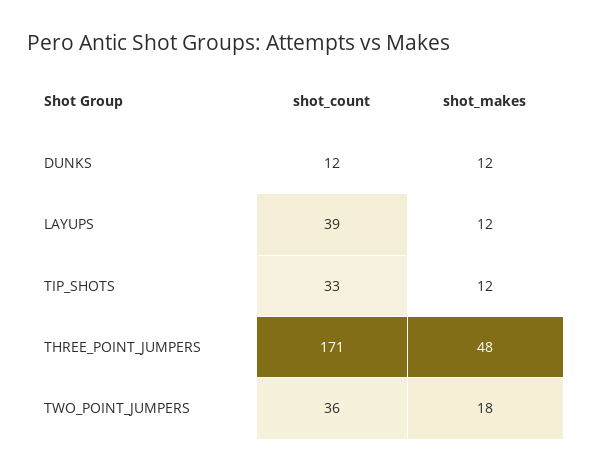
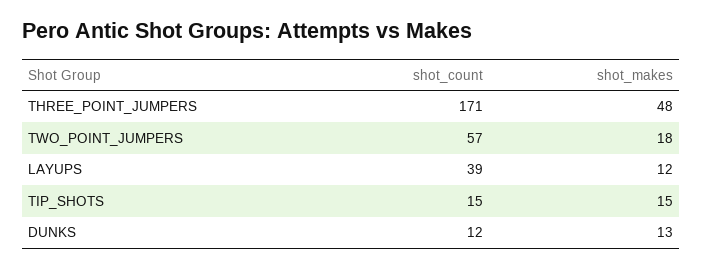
  {
    "shot_count": {
      "DUNKS": 12,
      "LAYUPS": 39,
-     "TIP_SHOTS": 33,
+     "TIP_SHOTS": 15,
      "THREE_POINT_JUMPERS": 171,
-     "TWO_POINT_JUMPERS": 36
+     "TWO_POINT_JUMPERS": 57
    },
    "shot_makes": {
-     "DUNKS": 12,
+     "DUNKS": 13,
      "LAYUPS": 12,
-     "TIP_SHOTS": 12,
+     "TIP_SHOTS": 15,
      "THREE_POINT_JUMPERS": 48,
      "TWO_POINT_JUMPERS": 18
    }
  }

